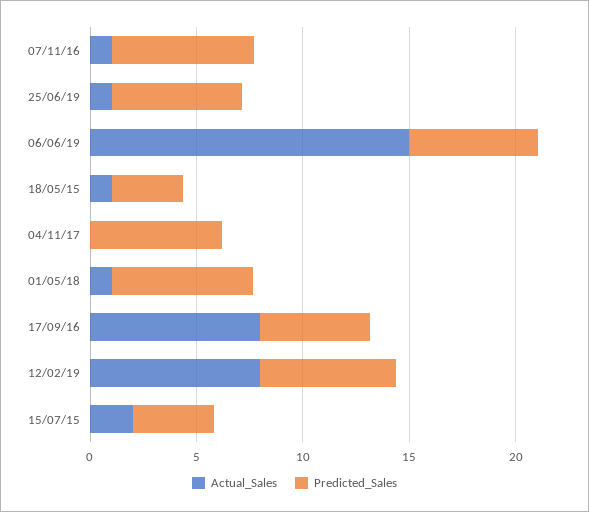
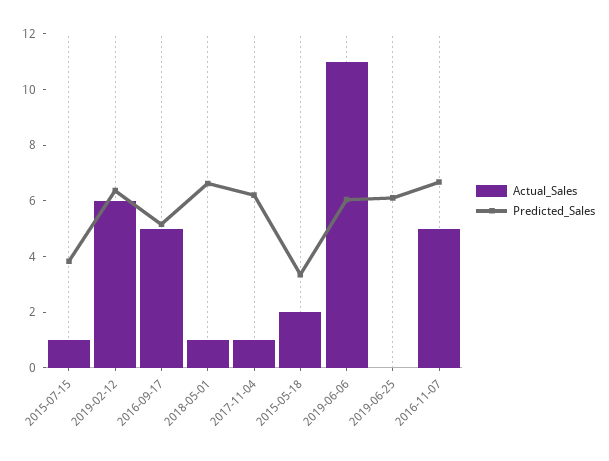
  {
    "Actual_Sales": {
-     "07/11/16": 1,
+     "07/11/16": 5,
-     "25/06/19": 1,
+     "25/06/19": 0,
-     "06/06/19": 15,
+     "06/06/19": 11,
-     "18/05/15": 1,
+     "18/05/15": 2,
-     "04/11/17": 0,
+     "04/11/17": 1,
      "01/05/18": 1,
-     "17/09/16": 8,
+     "17/09/16": 5,
-     "12/02/19": 8,
+     "12/02/19": 6,
-     "15/07/15": 2
+     "15/07/15": 1
    },
    "Predicted_Sales": {
      "07/11/16": 6.5,
      "25/06/19": 6,
      "06/06/19": 6,
      "18/05/15": 3.5,
      "04/11/17": 6,
      "01/05/18": 6.5,
      "17/09/16": 5,
      "12/02/19": 6.5,
      "15/07/15": 4
    }
  }

